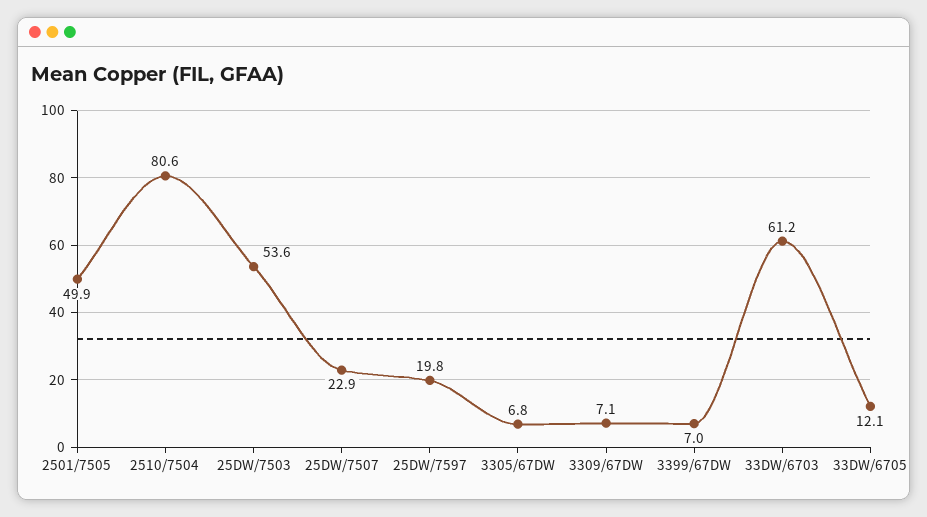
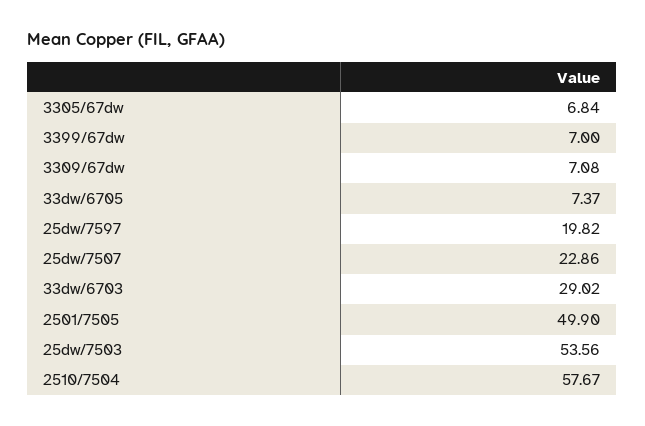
  {
    "2501/7505": 49.9,
-   "2510/7504": 80.6,
+   "2510/7504": 57.67,
    "25DW/7503": 53.56,
    "25DW/7507": 22.86,
    "25DW/7597": 19.82,
    "3305/67DW": 6.84,
    "3309/67DW": 7.08,
    "3399/67DW": 7,
-   "33DW/6703": 61.2,
+   "33DW/6703": 29.02,
-   "33DW/6705": 12.1
+   "33DW/6705": 7.37
  }

